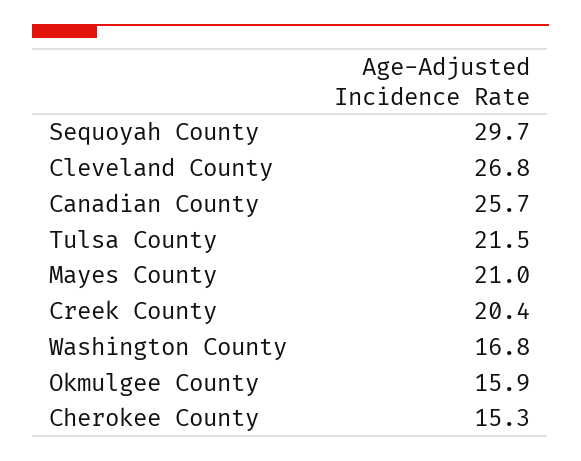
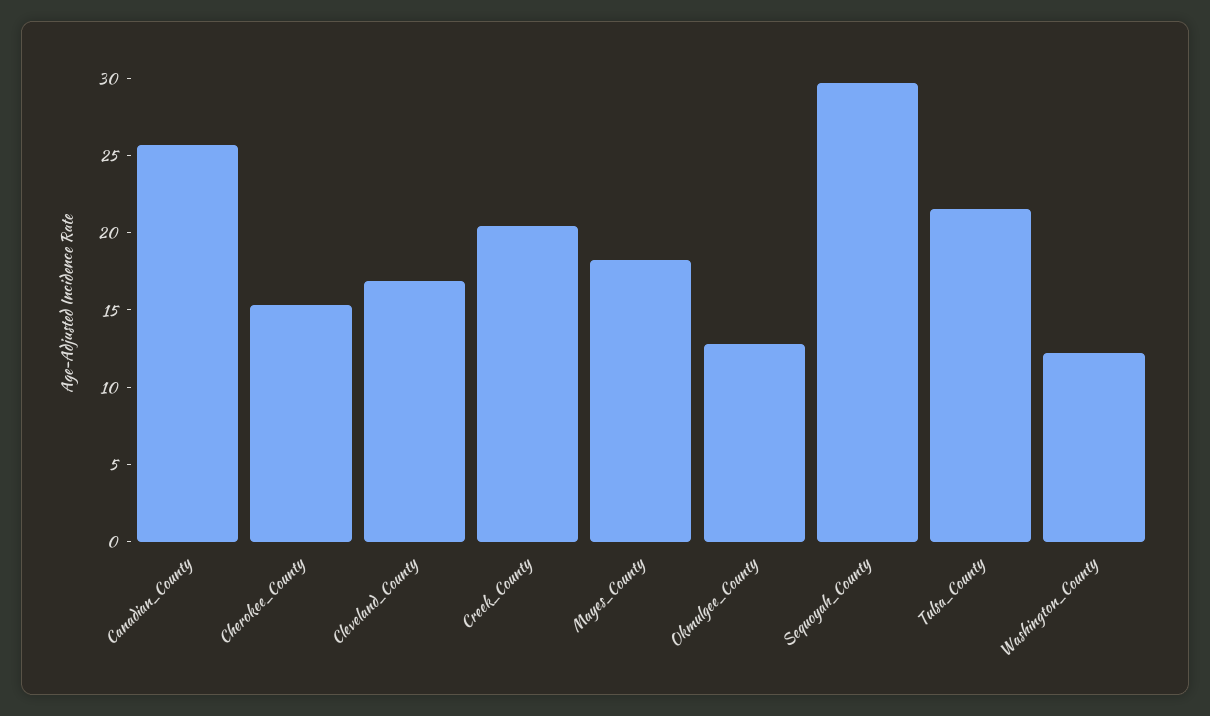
  {
    "Sequoyah County": 29.7,
-   "Cleveland County": 26.8,
+   "Cleveland County": 17,
    "Canadian County": 25.7,
    "Tulsa County": 21.5,
-   "Mayes County": 21,
+   "Mayes County": 18,
    "Creek County": 20.4,
-   "Washington County": 16.8,
+   "Washington County": 12,
-   "Okmulgee County": 15.9,
+   "Okmulgee County": 13,
    "Cherokee County": 15.3
  }

